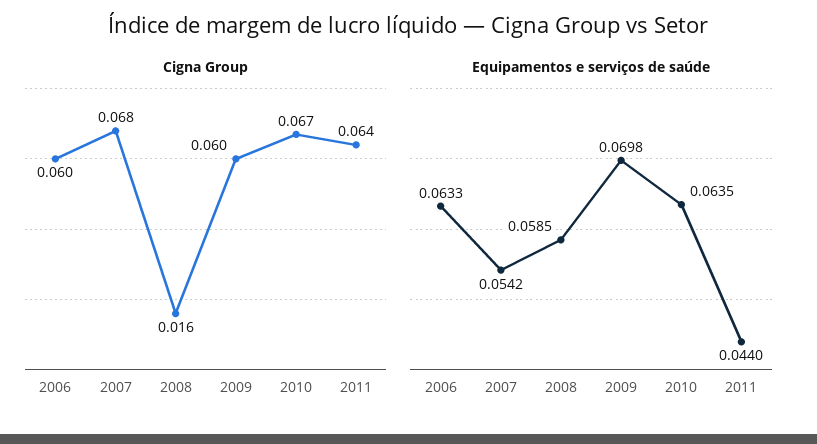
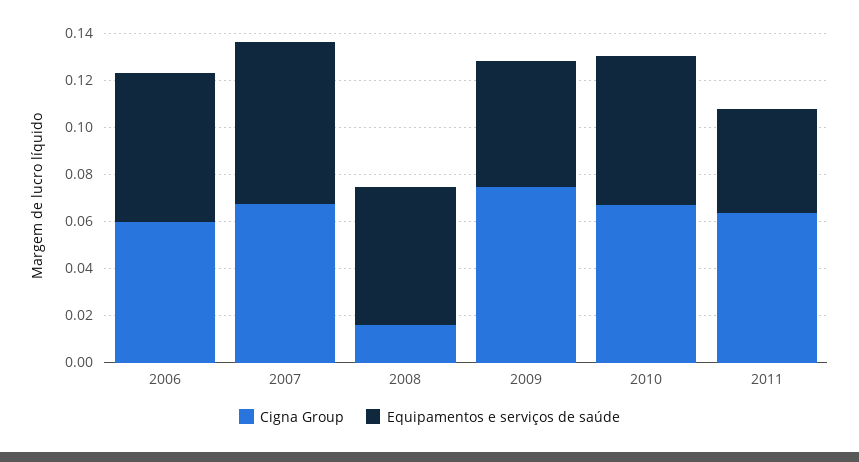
  {
    "Cigna Group": {
      "2006": 0.06,
      "2007": 0.068,
      "2008": 0.016,
-     "2009": 0.06,
+     "2009": 0.075,
      "2010": 0.067,
      "2011": 0.064
    },
    "Equipamentos e serviços de saúde": {
      "2006": 0.0633,
-     "2007": 0.0542,
+     "2007": 0.07,
      "2008": 0.0585,
-     "2009": 0.0698,
+     "2009": 0.055,
      "2010": 0.0635,
      "2011": 0.044
    }
  }

